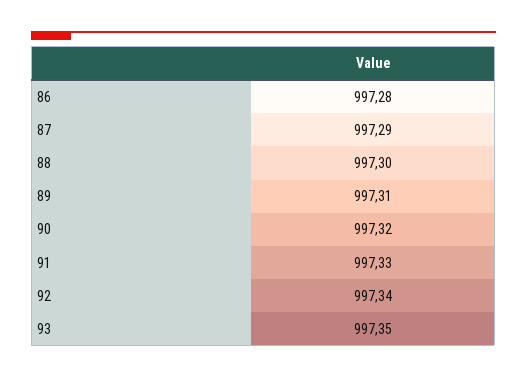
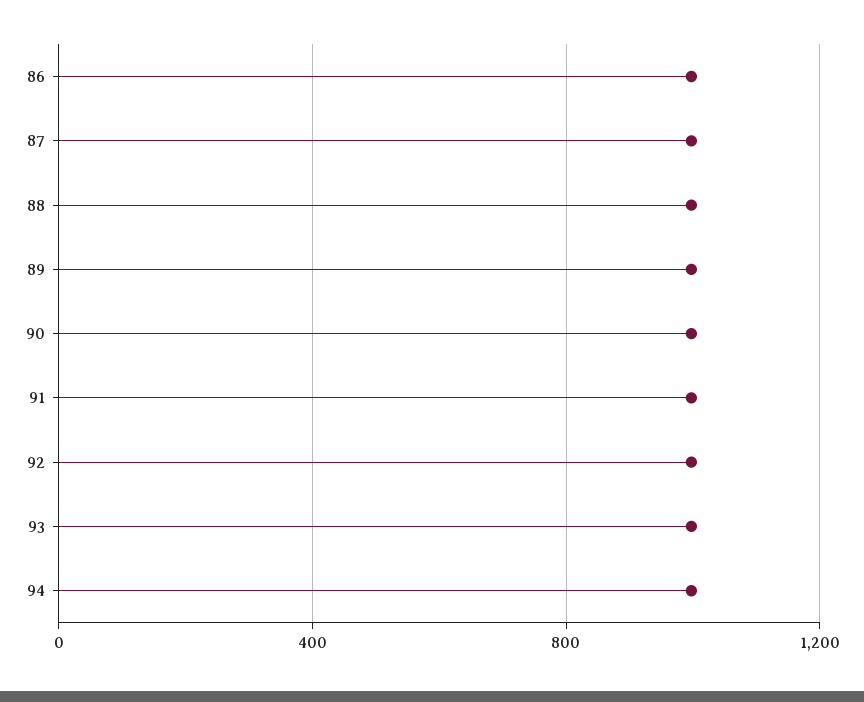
  {
    "86": 997.28,
    "87": 997.29,
    "88": 997.3,
    "89": 997.31,
    "90": 997.32,
    "91": 997.33,
    "92": 997.34,
-   "93": 997.35
+   "93": 997.35,
+   "94": 1000
  }

